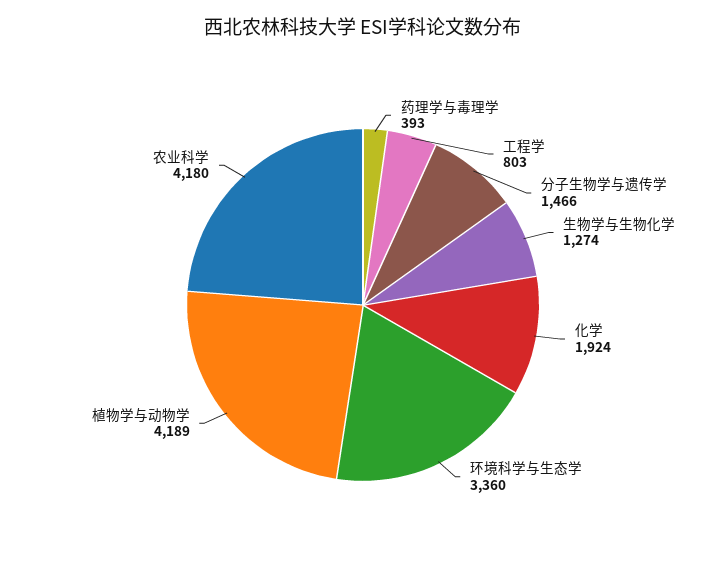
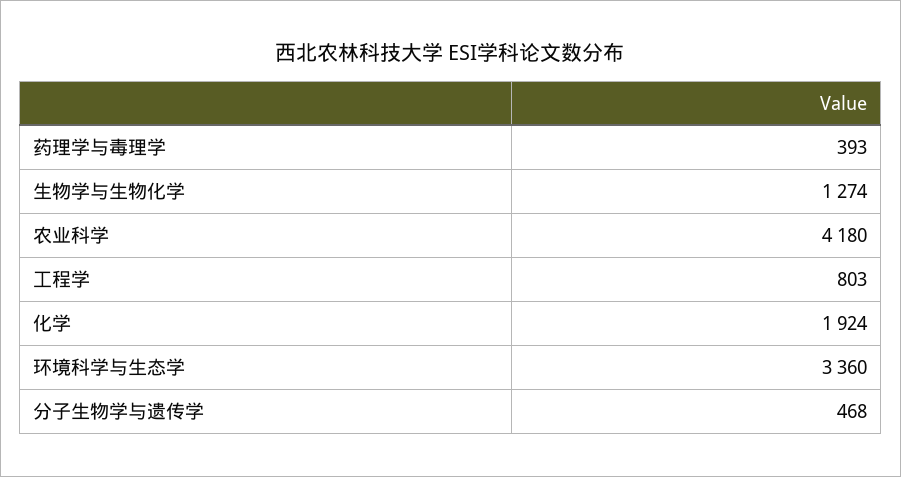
  {
    "药理学与毒理学": 393,
    "工程学": 803,
-   "分子生物学与遗传学": 1466,
+   "分子生物学与遗传学": 468,
    "生物学与生物化学": 1274,
    "化学": 1924,
    "环境科学与生态学": 3360,
-   "植物学与动物学": 4189,
    "农业科学": 4180
  }

